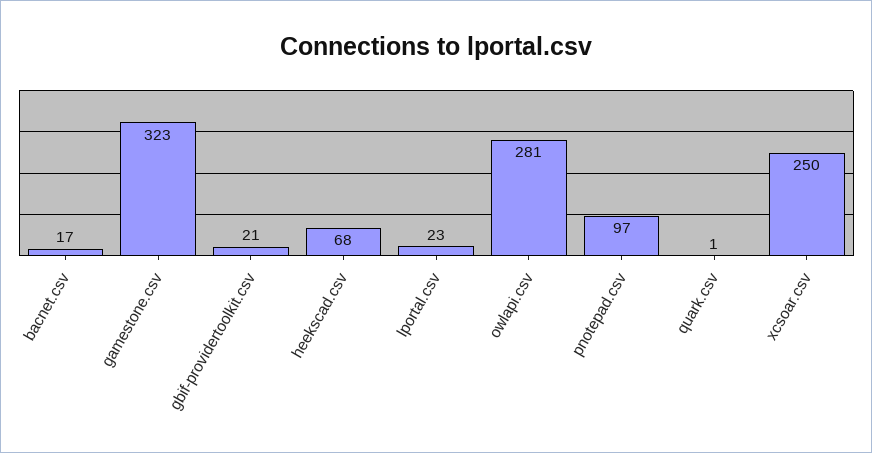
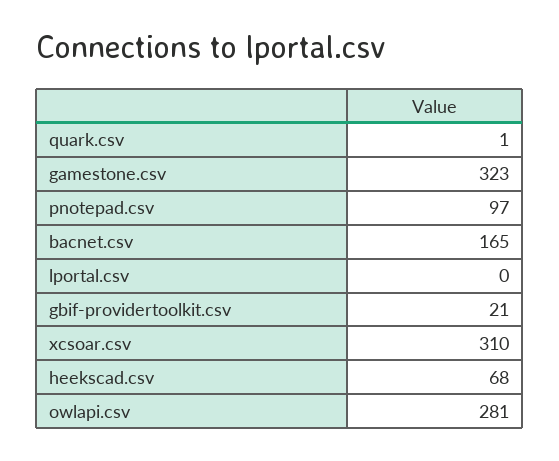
  {
-   "bacnet.csv": 17,
+   "bacnet.csv": 165,
    "gamestone.csv": 323,
    "gbif-providertoolkit.csv": 21,
    "heekscad.csv": 68,
-   "lportal.csv": 23,
+   "lportal.csv": 0,
    "owlapi.csv": 281,
    "pnotepad.csv": 97,
    "quark.csv": 1,
-   "xcsoar.csv": 250
+   "xcsoar.csv": 310
  }

